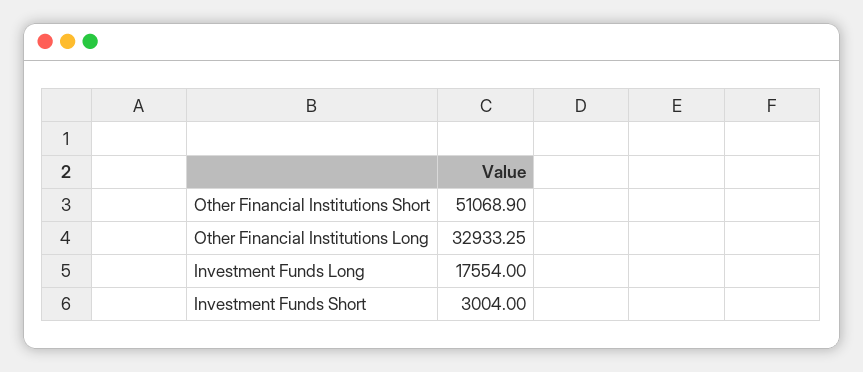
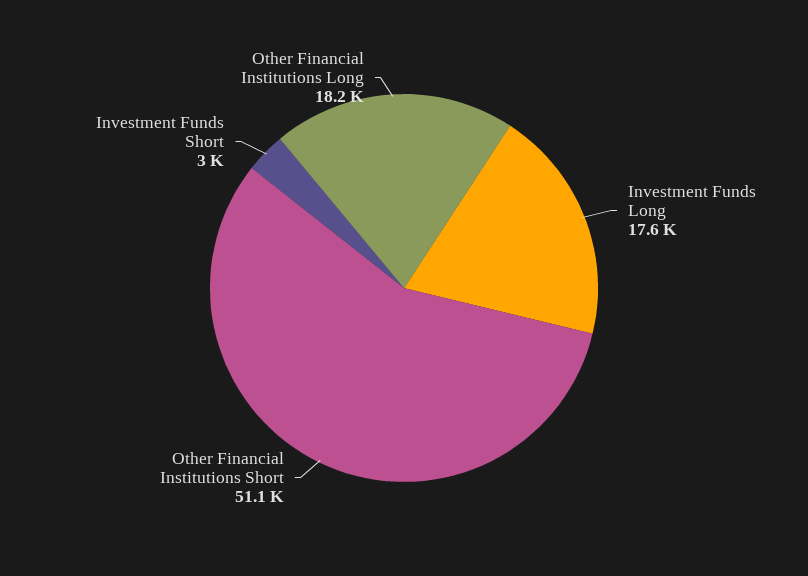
  {
    "Other Financial Institutions Short": 51068.9,
-   "Other Financial Institutions Long": 32933.25,
+   "Other Financial Institutions Long": 18200,
    "Investment Funds Long": 17554,
    "Investment Funds Short": 3004
  }

